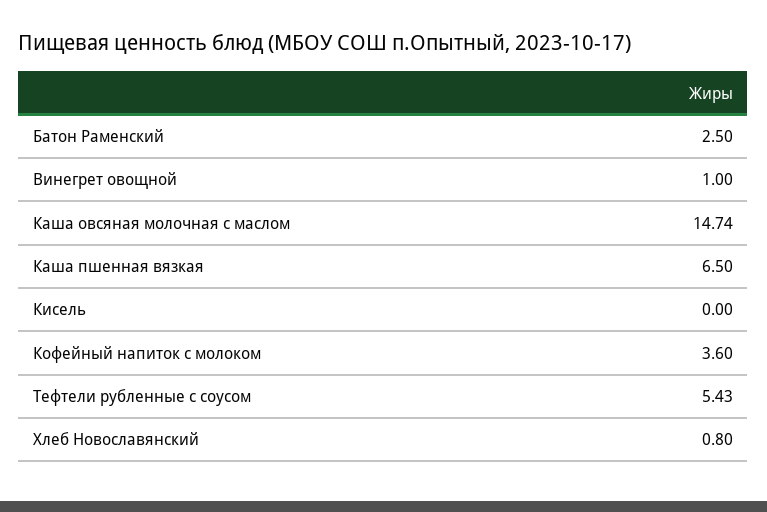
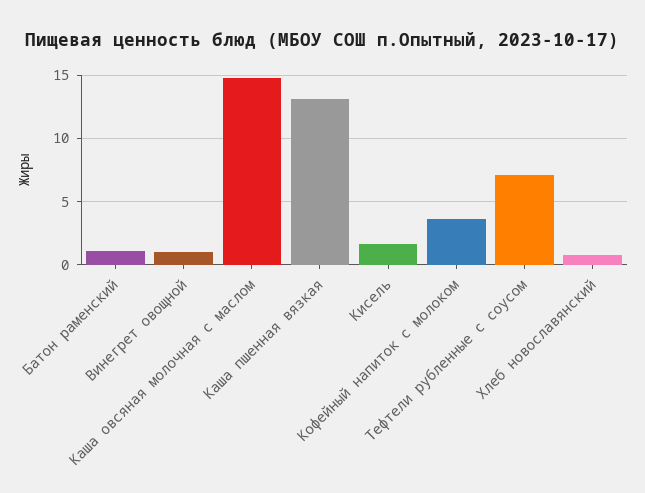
  {
-   "Батон Раменский": 2.5,
+   "Батон Раменский": 1,
    "Винегрет овощной": 1,
    "Каша овсяная молочная с маслом": 14.74,
-   "Каша пшенная вязкая": 6.5,
+   "Каша пшенная вязкая": 13,
-   "Кисель": 0,
+   "Кисель": 1.5,
    "Кофейный напиток с молоком": 3.6,
-   "Тефтели рубленные с соусом": 5.43,
+   "Тефтели рубленные с соусом": 7,
    "Хлеб Новославянский": 0.8
  }

